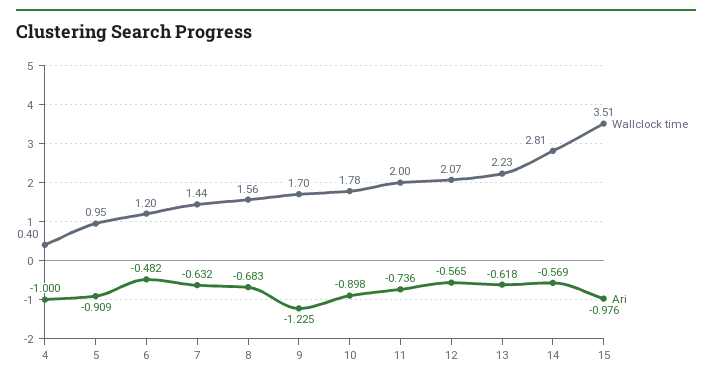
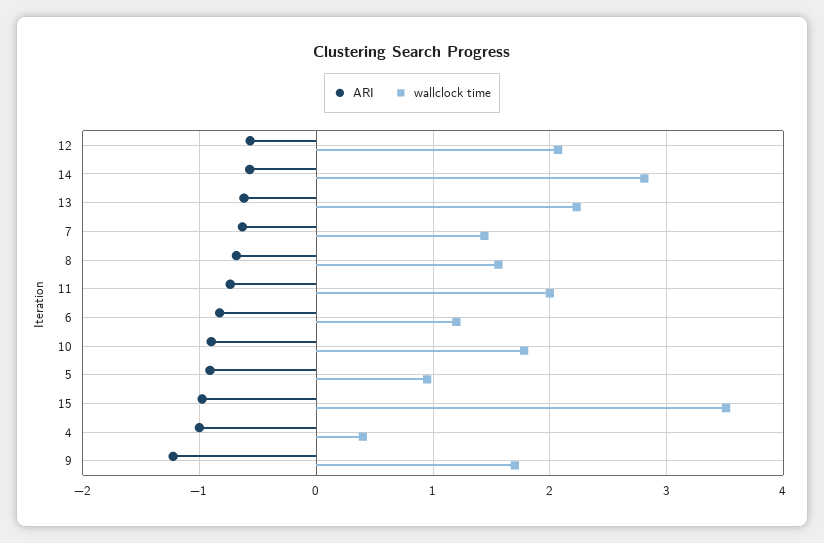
  {
    "Wallclock time": {
      "4": 0.4,
      "5": 0.95,
      "6": 1.2,
      "7": 1.44,
      "8": 1.56,
      "9": 1.7,
      "10": 1.78,
      "11": 2,
      "12": 2.07,
      "13": 2.23,
      "14": 2.81,
      "15": 3.51
    },
    "Ari": {
      "4": -1,
      "5": -0.909,
-     "6": -0.482,
+     "6": -0.8,
      "7": -0.632,
      "8": -0.683,
      "9": -1.225,
      "10": -0.898,
      "11": -0.736,
      "12": -0.565,
      "13": -0.618,
      "14": -0.569,
      "15": -0.976
    }
  }

